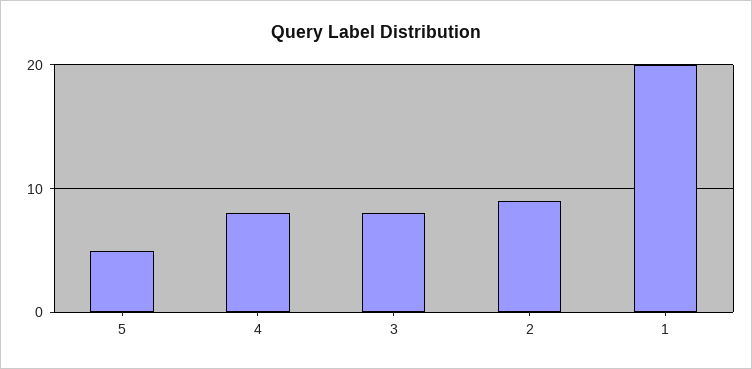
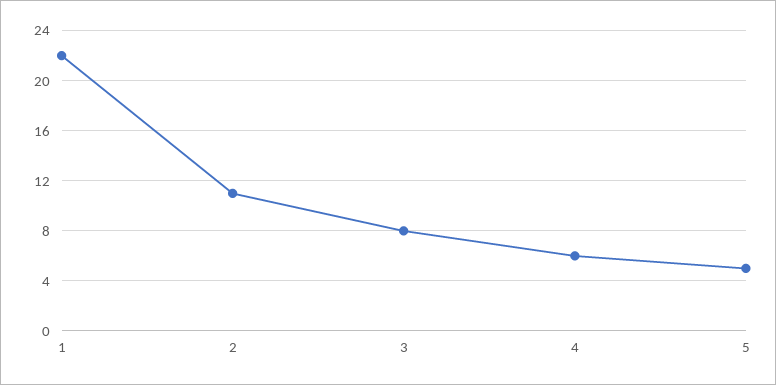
  {
    "5": 5,
-   "4": 8,
+   "4": 6,
    "3": 8,
-   "2": 9,
+   "2": 11,
-   "1": 20
+   "1": 22
  }

